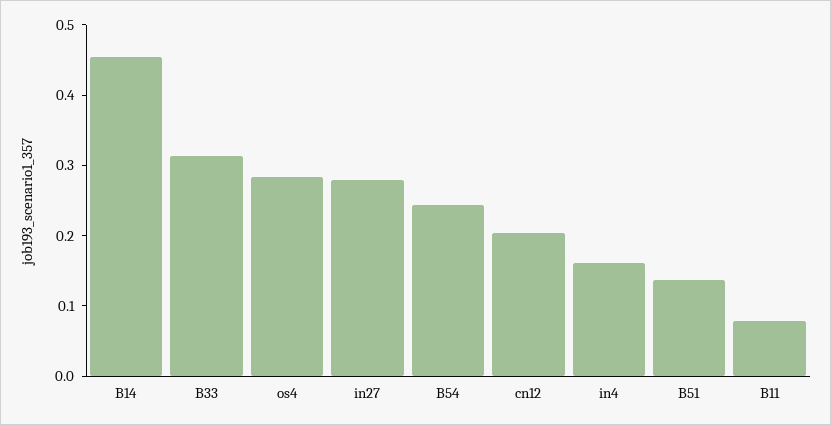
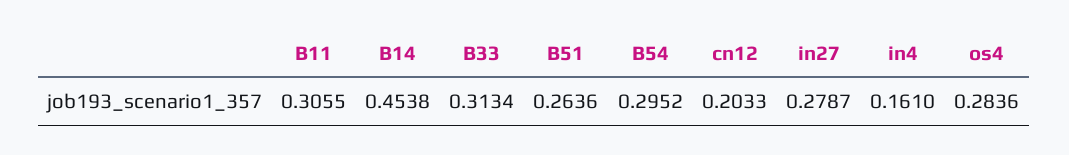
  {
    "B14": 0.4538,
    "B33": 0.3134,
    "os4": 0.2836,
    "in27": 0.2787,
-   "B54": 0.24,
+   "B54": 0.2952,
    "cn12": 0.2033,
    "in4": 0.161,
-   "B51": 0.14,
+   "B51": 0.2636,
-   "B11": 0.08
+   "B11": 0.3055
  }

